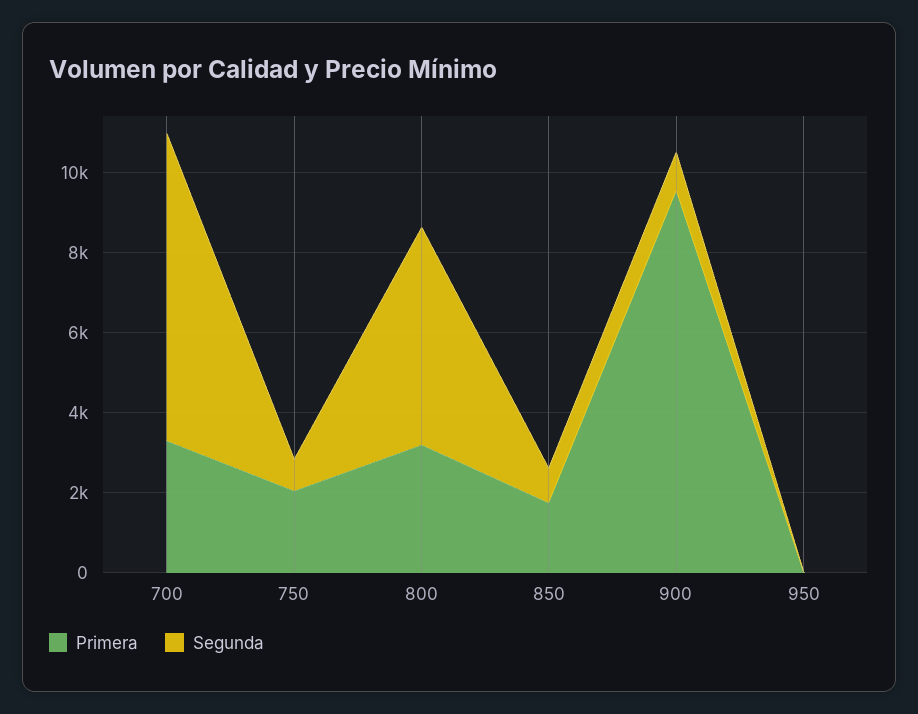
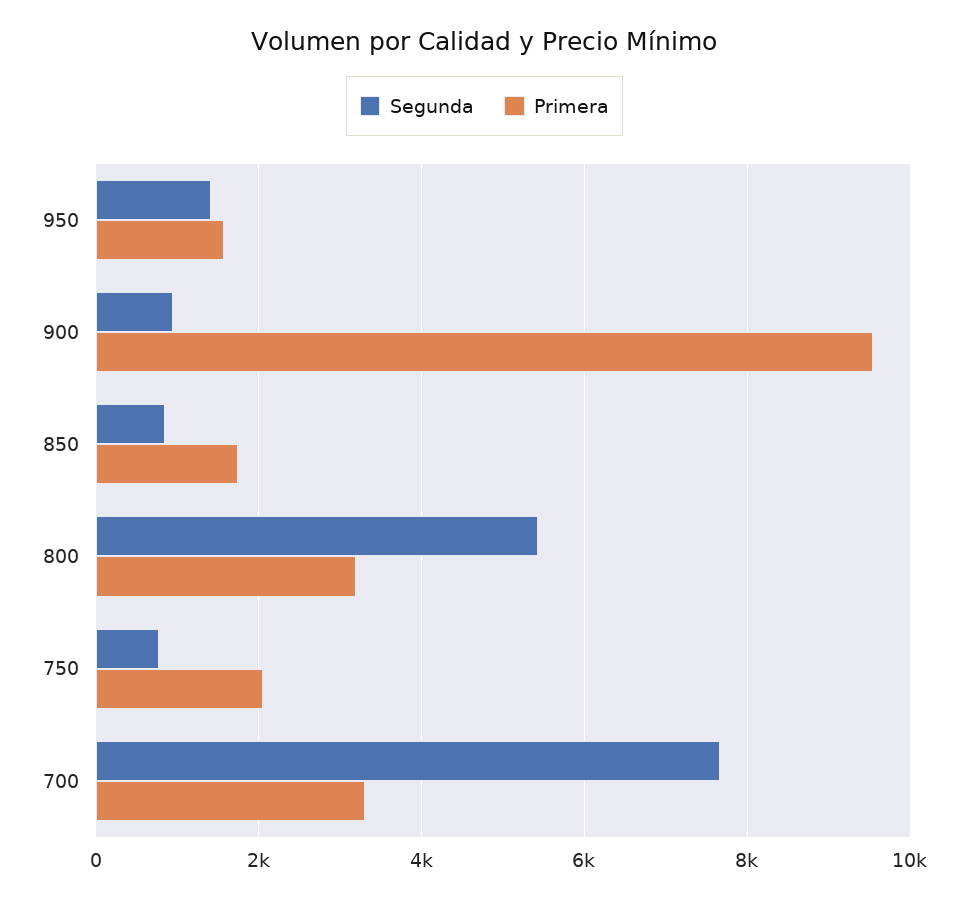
  {
    "Primera": {
      "700": 3400,
      "750": 2000,
      "800": 3200,
      "850": 1800,
      "900": 9600,
-     "950": 0
+     "950": 1600
    },
    "Segunda": {
      "700": 7600,
      "750": 800,
      "800": 5400,
      "850": 800,
      "900": 1000,
-     "950": 0
+     "950": 1400
    }
  }

